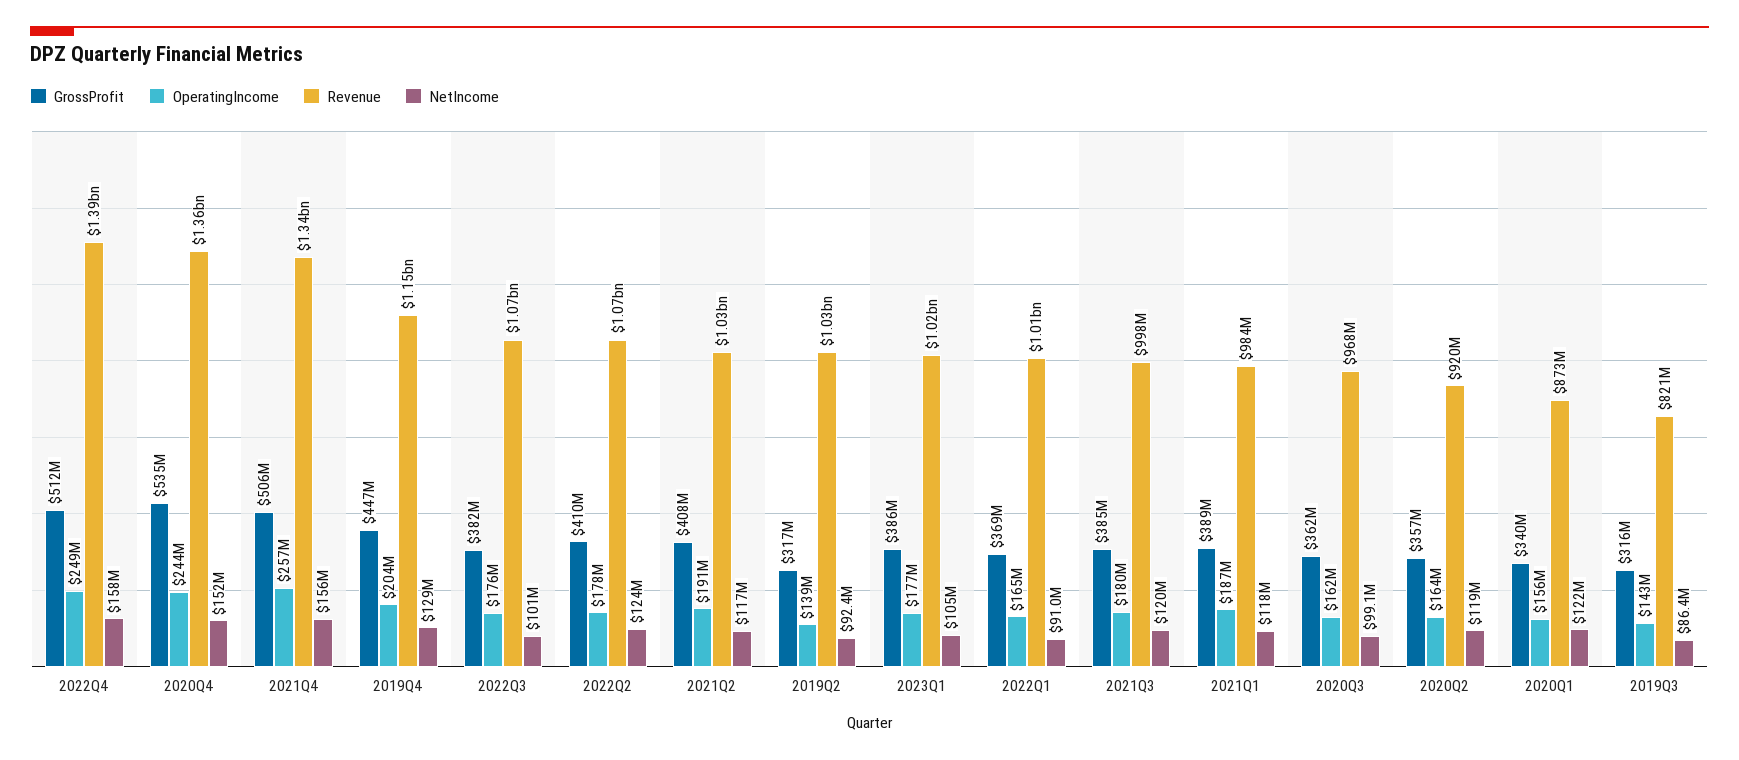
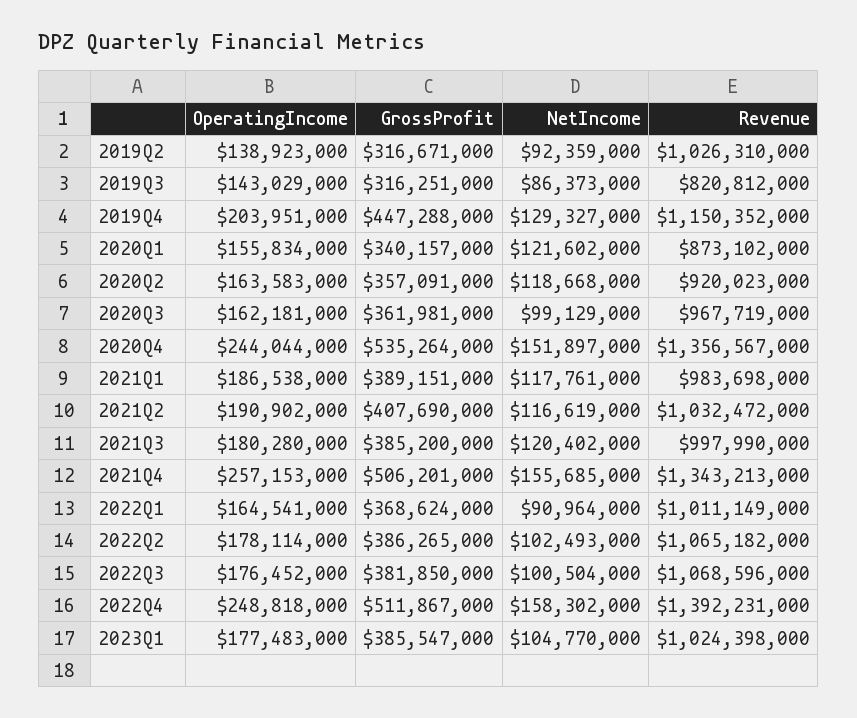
  {
    "GrossProfit": {
      "2022Q4": 511867000,
      "2020Q4": 535264000,
      "2021Q4": 506201000,
      "2019Q4": 447288000,
      "2022Q3": 381850000,
-     "2022Q2": 410000000,
+     "2022Q2": 386265000,
      "2021Q2": 407690000,
      "2019Q2": 316671000,
      "2023Q1": 385547000,
      "2022Q1": 368624000,
      "2021Q3": 385200000,
      "2021Q1": 389151000,
      "2020Q3": 361981000,
      "2020Q2": 357091000,
      "2020Q1": 340157000,
      "2019Q3": 316251000
    },
    "OperatingIncome": {
      "2022Q4": 248818000,
      "2020Q4": 244044000,
      "2021Q4": 257153000,
      "2019Q4": 203951000,
      "2022Q3": 176452000,
      "2022Q2": 178114000,
      "2021Q2": 190902000,
      "2019Q2": 138923000,
      "2023Q1": 177483000,
      "2022Q1": 164541000,
      "2021Q3": 180280000,
      "2021Q1": 186538000,
      "2020Q3": 162181000,
      "2020Q2": 163583000,
      "2020Q1": 155834000,
      "2019Q3": 143029000
    },
    "Revenue": {
      "2022Q4": 1392231000,
      "2020Q4": 1356567000,
      "2021Q4": 1343213000,
      "2019Q4": 1150352000,
      "2022Q3": 1068596000,
      "2022Q2": 1065182000,
      "2021Q2": 1032472000,
      "2019Q2": 1026310000,
      "2023Q1": 1024398000,
      "2022Q1": 1011149000,
      "2021Q3": 997990000,
      "2021Q1": 983698000,
      "2020Q3": 967719000,
      "2020Q2": 920023000,
      "2020Q1": 873102000,
      "2019Q3": 820812000
    },
    "NetIncome": {
      "2022Q4": 158302000,
      "2020Q4": 151897000,
      "2021Q4": 155685000,
      "2019Q4": 129327000,
      "2022Q3": 100504000,
-     "2022Q2": 124000000,
+     "2022Q2": 102493000,
      "2021Q2": 116619000,
      "2019Q2": 92359000,
      "2023Q1": 104770000,
      "2022Q1": 90964000,
      "2021Q3": 120402000,
      "2021Q1": 117761000,
      "2020Q3": 99129000,
      "2020Q2": 118668000,
      "2020Q1": 121602000,
      "2019Q3": 86373000
    }
  }

